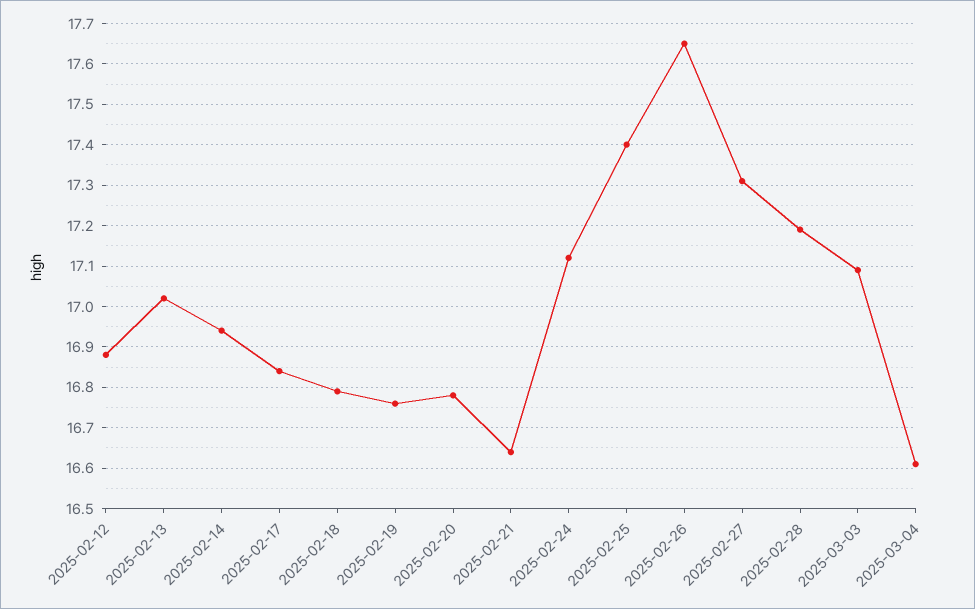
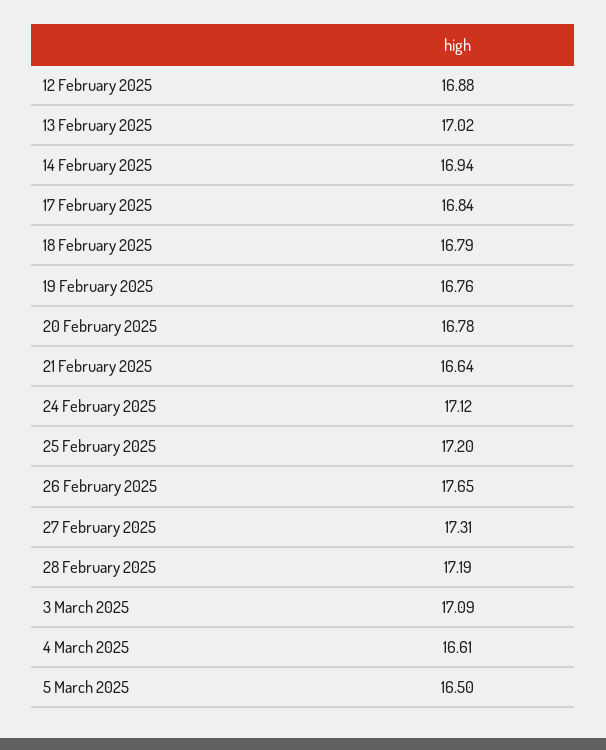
  {
    "2025-02-12": 16.88,
    "2025-02-13": 17.02,
    "2025-02-14": 16.94,
    "2025-02-17": 16.84,
    "2025-02-18": 16.79,
    "2025-02-19": 16.76,
    "2025-02-20": 16.78,
    "2025-02-21": 16.64,
    "2025-02-24": 17.12,
-   "2025-02-25": 17.4,
+   "2025-02-25": 17.2,
    "2025-02-26": 17.65,
    "2025-02-27": 17.31,
    "2025-02-28": 17.19,
    "2025-03-03": 17.09,
-   "2025-03-04": 16.61
+   "2025-03-04": 16.61,
+   "5 March 2025": 16.5
  }

